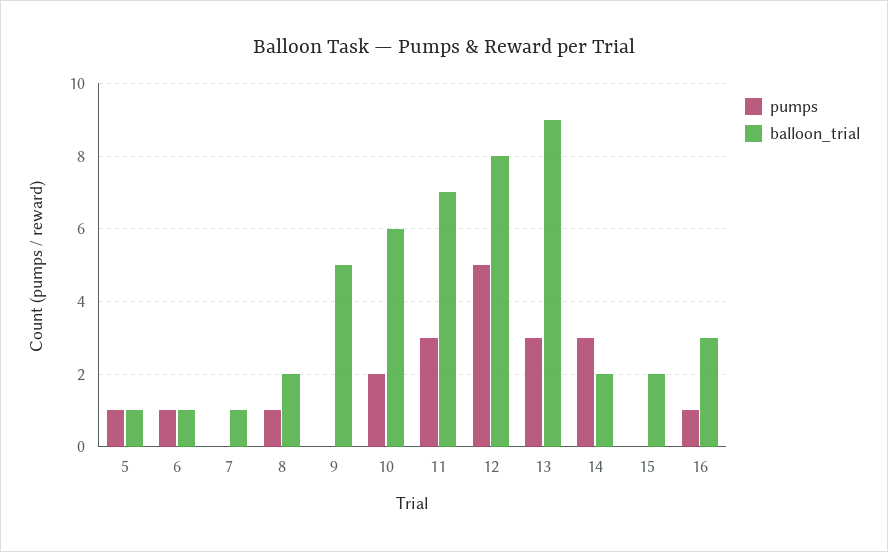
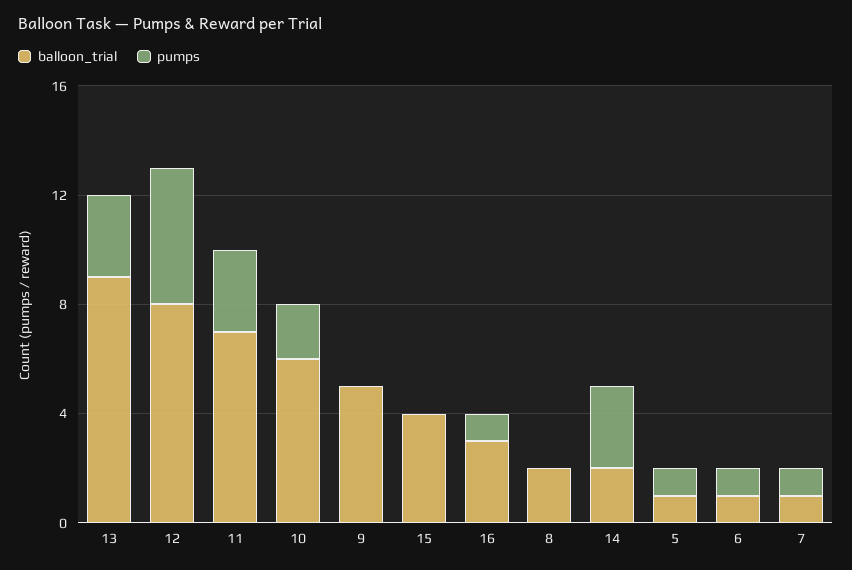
  {
    "pumps": {
      "5": 1,
      "6": 1,
-     "7": 0,
+     "7": 1,
-     "8": 1,
+     "8": 0,
      "9": 0,
      "10": 2,
      "11": 3,
      "12": 5,
      "13": 3,
      "14": 3,
      "15": 0,
      "16": 1
    },
    "balloon_trial": {
      "5": 1,
      "6": 1,
      "7": 1,
      "8": 2,
      "9": 5,
      "10": 6,
      "11": 7,
      "12": 8,
      "13": 9,
      "14": 2,
-     "15": 2,
+     "15": 4,
      "16": 3
    }
  }

